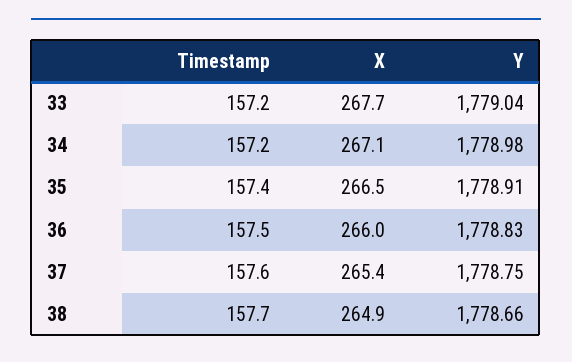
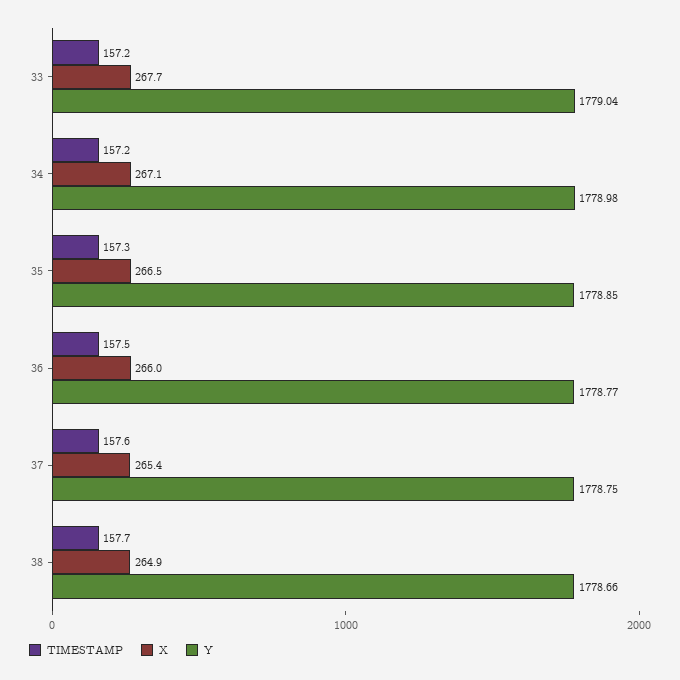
  {
    "Timestamp": {
      "33": 157.2,
      "34": 157.2,
-     "35": 157.4,
+     "35": 157.3,
      "36": 157.5,
      "37": 157.6,
      "38": 157.7
    },
    "X": {
      "33": 267.7,
      "34": 267.1,
      "35": 266.5,
      "36": 266,
      "37": 265.4,
      "38": 264.9
    },
    "Y": {
      "33": 1779.04,
      "34": 1778.98,
-     "35": 1778.91,
+     "35": 1778.85,
-     "36": 1778.83,
+     "36": 1778.77,
      "37": 1778.75,
      "38": 1778.66
    }
  }

